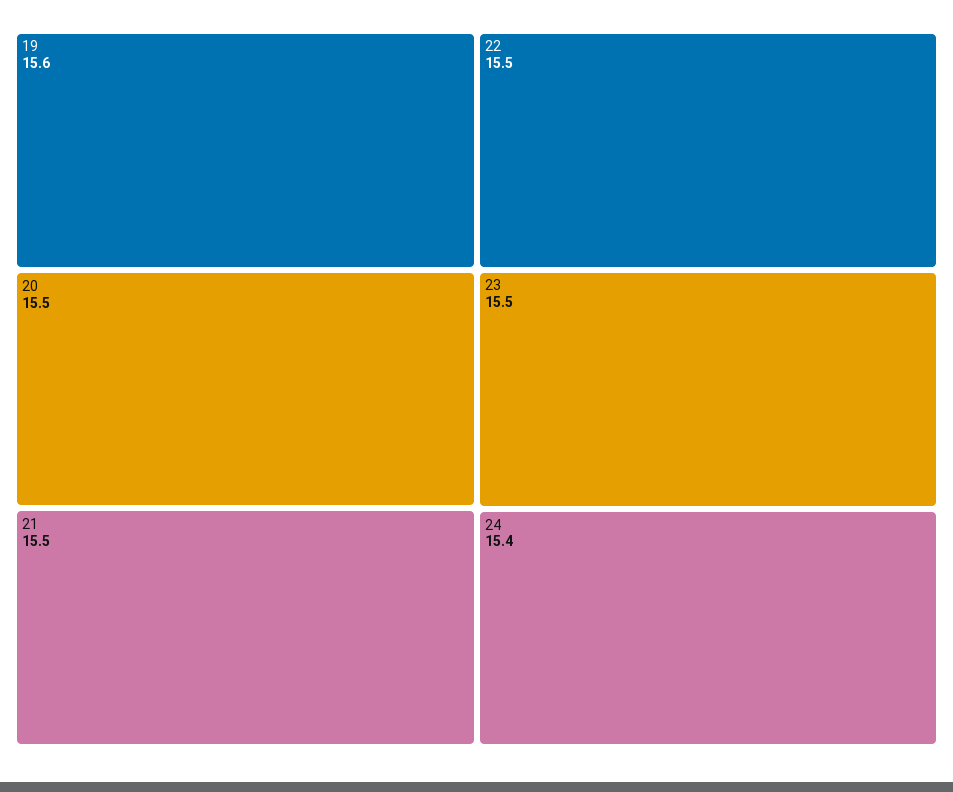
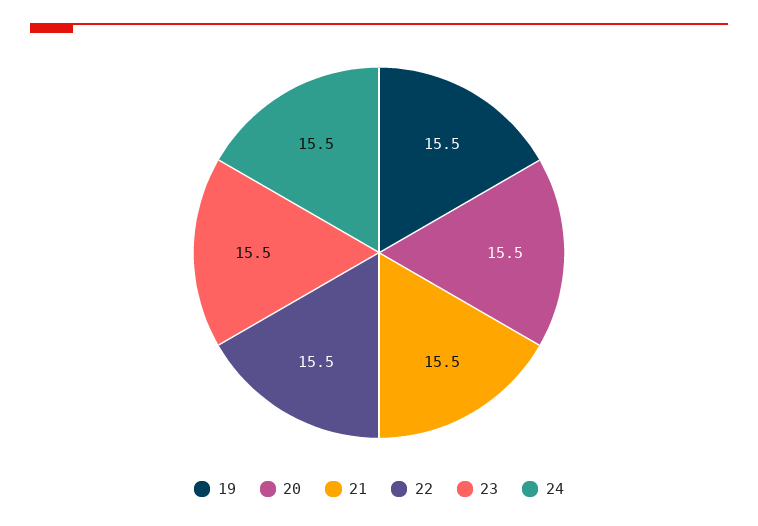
  {
-   "19": 15.6,
+   "19": 15.5,
    "20": 15.5,
    "21": 15.5,
    "22": 15.5,
    "23": 15.5,
-   "24": 15.4
+   "24": 15.5
  }

